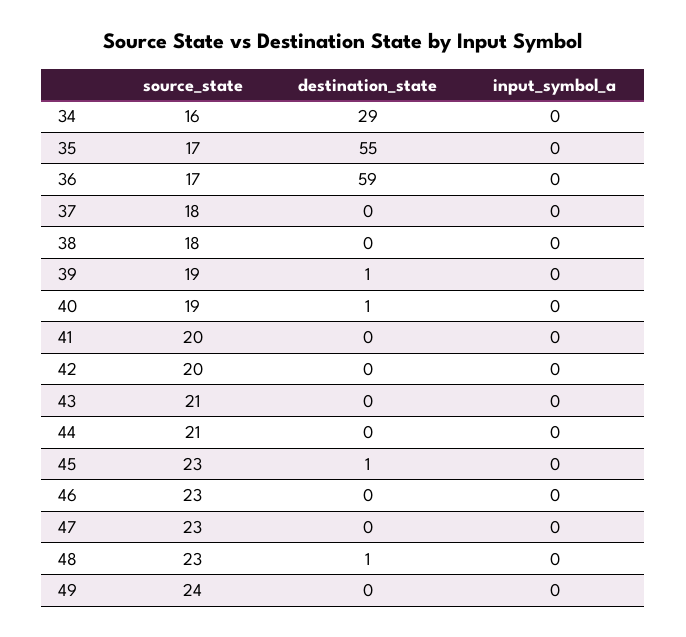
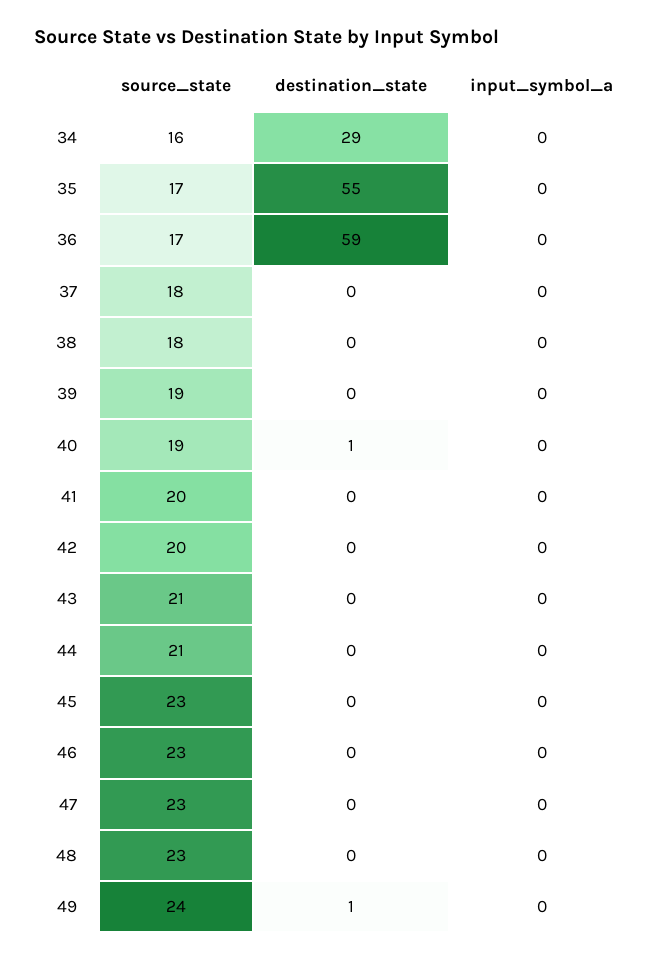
  {
    "source_state": {
      "34": 16,
      "35": 17,
      "36": 17,
      "37": 18,
      "38": 18,
      "39": 19,
      "40": 19,
      "41": 20,
      "42": 20,
      "43": 21,
      "44": 21,
      "45": 23,
      "46": 23,
      "47": 23,
      "48": 23,
      "49": 24
    },
    "destination_state": {
      "34": 29,
      "35": 55,
      "36": 59,
      "37": 0,
      "38": 0,
-     "39": 1,
+     "39": 0,
      "40": 1,
      "41": 0,
      "42": 0,
      "43": 0,
      "44": 0,
-     "45": 1,
+     "45": 0,
      "46": 0,
      "47": 0,
-     "48": 1,
+     "48": 0,
-     "49": 0
+     "49": 1
    },
    "input_symbol_a": {
      "34": 0,
      "35": 0,
      "36": 0,
      "37": 0,
      "38": 0,
      "39": 0,
      "40": 0,
      "41": 0,
      "42": 0,
      "43": 0,
      "44": 0,
      "45": 0,
      "46": 0,
      "47": 0,
      "48": 0,
      "49": 0
    }
  }

